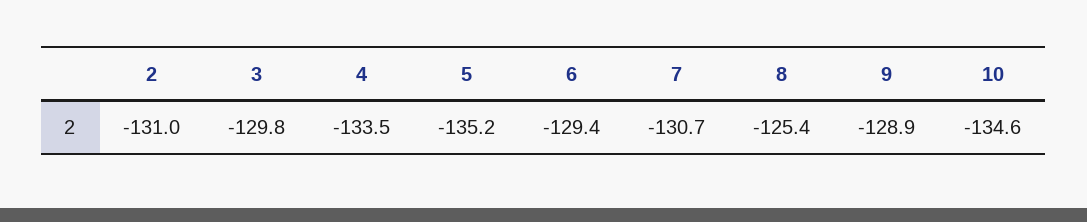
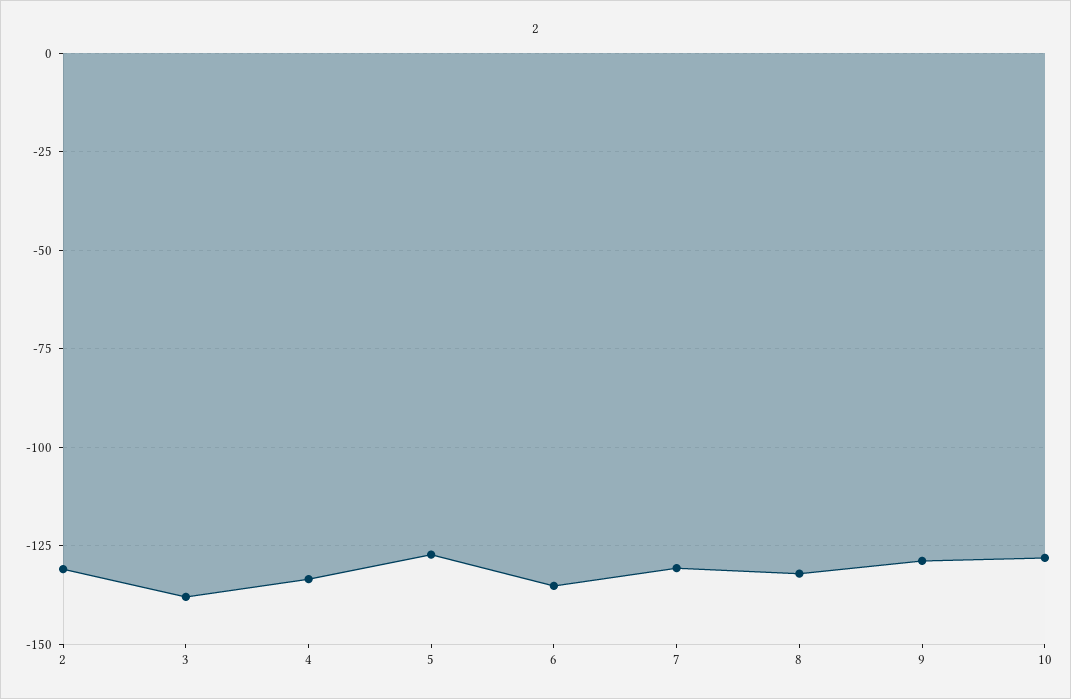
  {
    "2": -131,
-   "3": -129.8,
+   "3": -137.5,
    "4": -133.5,
-   "5": -135.2,
+   "5": -127.5,
-   "6": -129.4,
+   "6": -135,
    "7": -130.7,
-   "8": -125.4,
+   "8": -132.5,
    "9": -128.9,
-   "10": -134.6
+   "10": -127.5
  }

